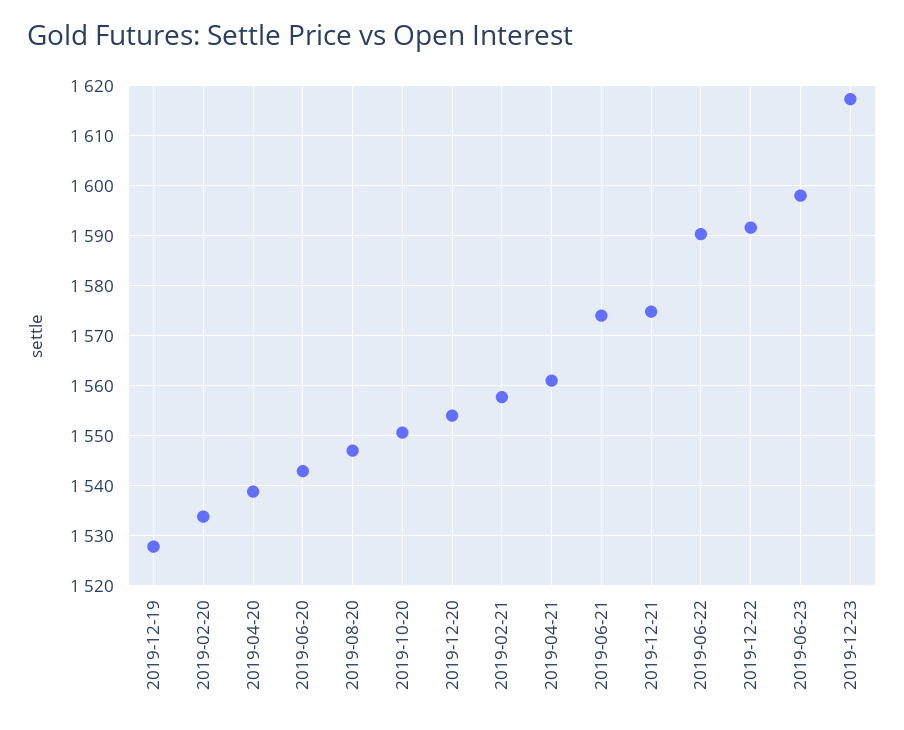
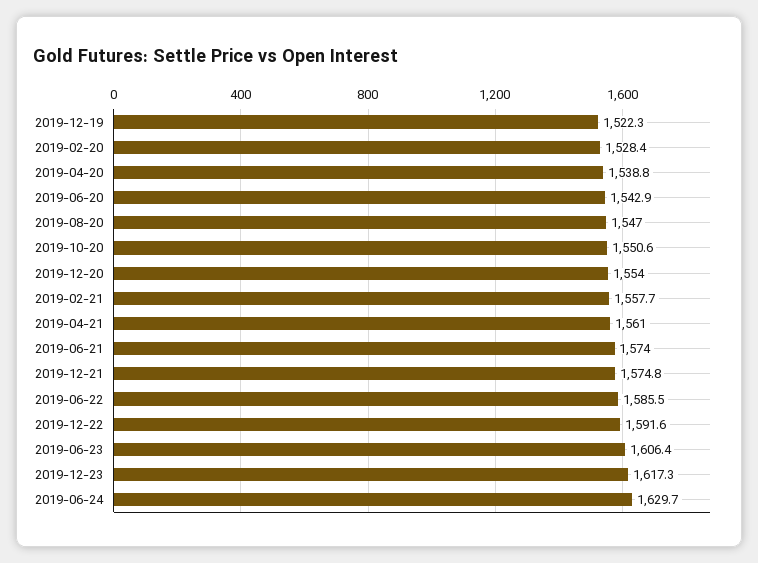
  {
-   "2019-12-19": 1528,
+   "2019-12-19": 1522.3,
-   "2019-02-20": 1534,
+   "2019-02-20": 1528.4,
    "2019-04-20": 1538.8,
    "2019-06-20": 1542.9,
    "2019-08-20": 1547,
    "2019-10-20": 1550.6,
    "2019-12-20": 1554,
    "2019-02-21": 1557.7,
    "2019-04-21": 1561,
    "2019-06-21": 1574,
    "2019-12-21": 1574.8,
-   "2019-06-22": 1590,
+   "2019-06-22": 1585.5,
    "2019-12-22": 1591.6,
-   "2019-06-23": 1598,
+   "2019-06-23": 1606.4,
-   "2019-12-23": 1617.3
+   "2019-12-23": 1617.3,
+   "2019-06-24": 1629.7
  }

